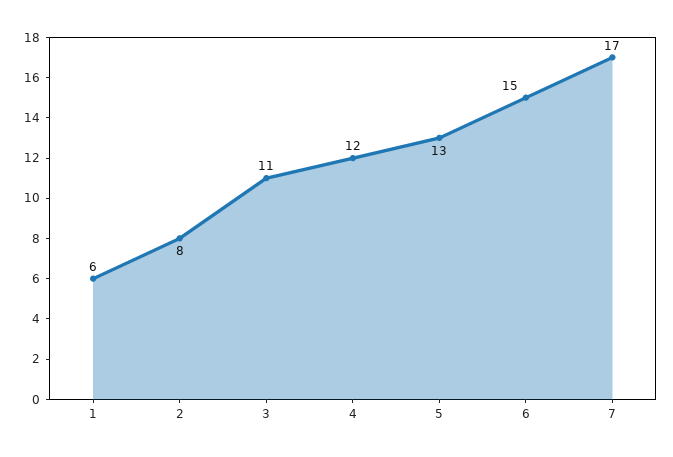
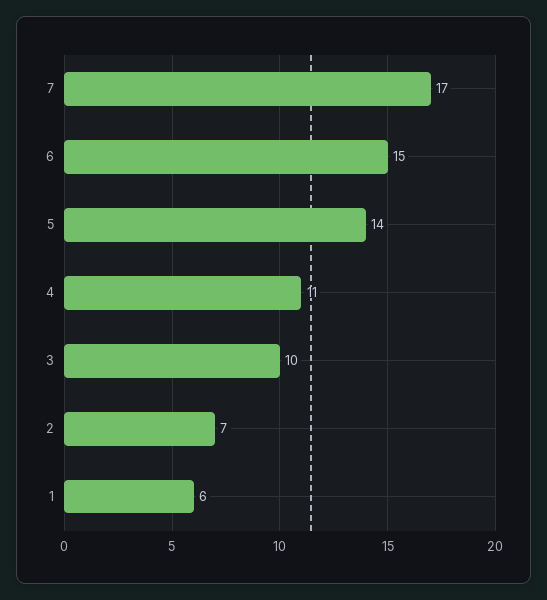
  {
    "1": 6,
-   "2": 8,
+   "2": 7,
-   "3": 11,
+   "3": 10,
-   "4": 12,
+   "4": 11,
-   "5": 13,
+   "5": 14,
    "6": 15,
    "7": 17
  }

